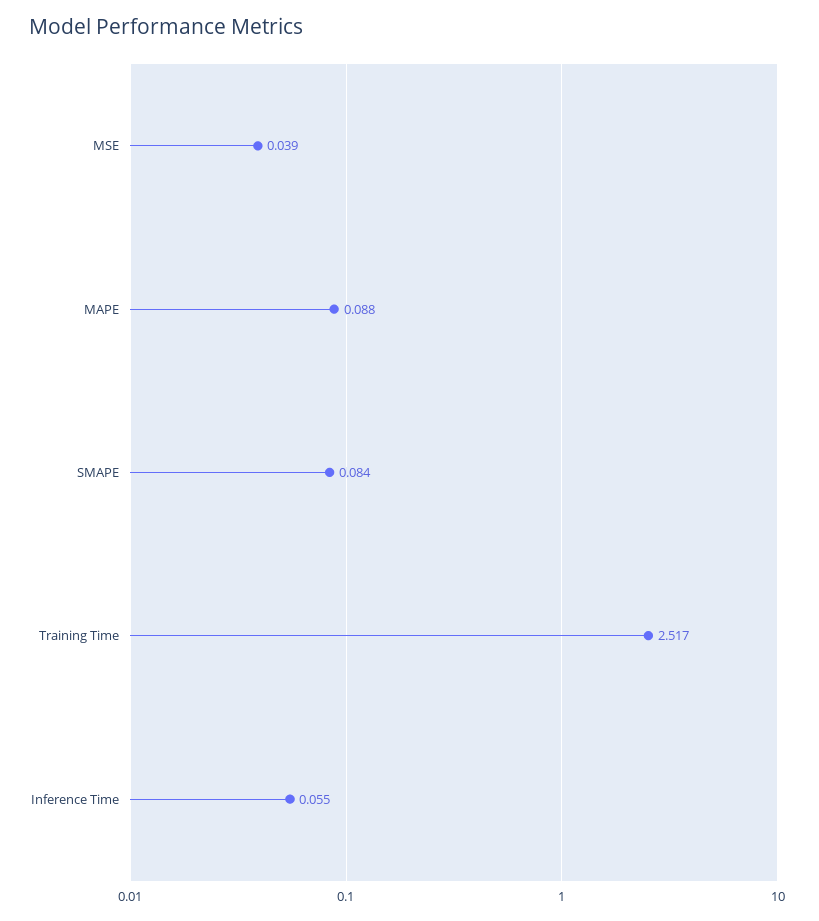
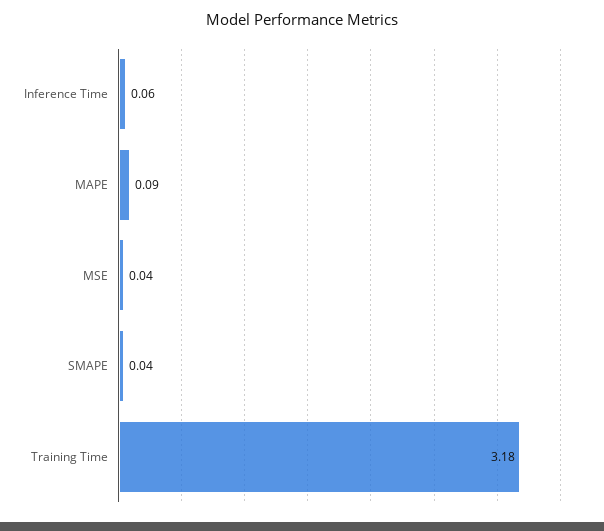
  {
    "MSE": 0.039,
    "MAPE": 0.088,
-   "SMAPE": 0.084,
+   "SMAPE": 0.04,
-   "Training Time": 2.517,
+   "Training Time": 3.18,
    "Inference Time": 0.055
  }

